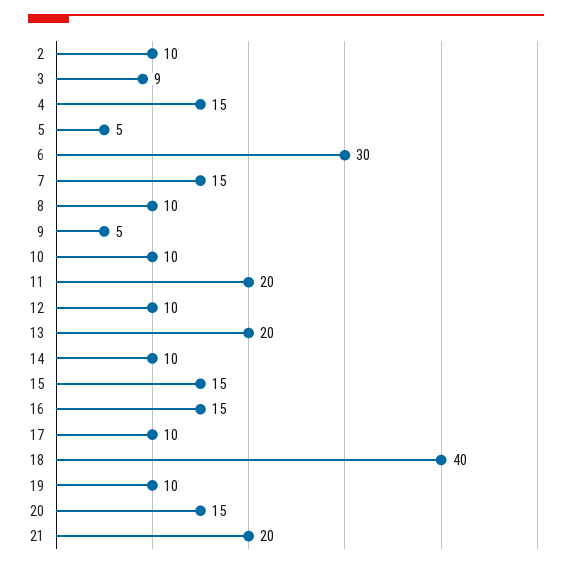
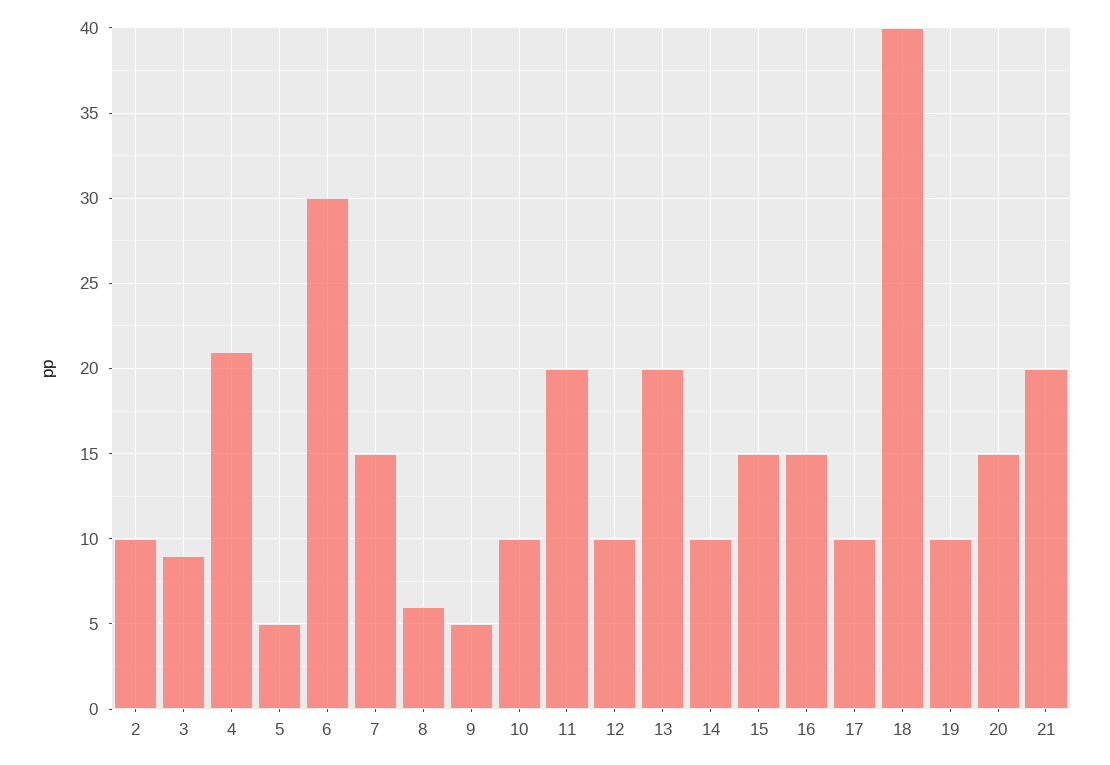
  {
    "2": 10,
    "3": 9,
-   "4": 15,
+   "4": 21,
    "5": 5,
    "6": 30,
    "7": 15,
-   "8": 10,
+   "8": 6,
    "9": 5,
    "10": 10,
    "11": 20,
    "12": 10,
    "13": 20,
    "14": 10,
    "15": 15,
    "16": 15,
    "17": 10,
    "18": 40,
    "19": 10,
    "20": 15,
    "21": 20
  }

